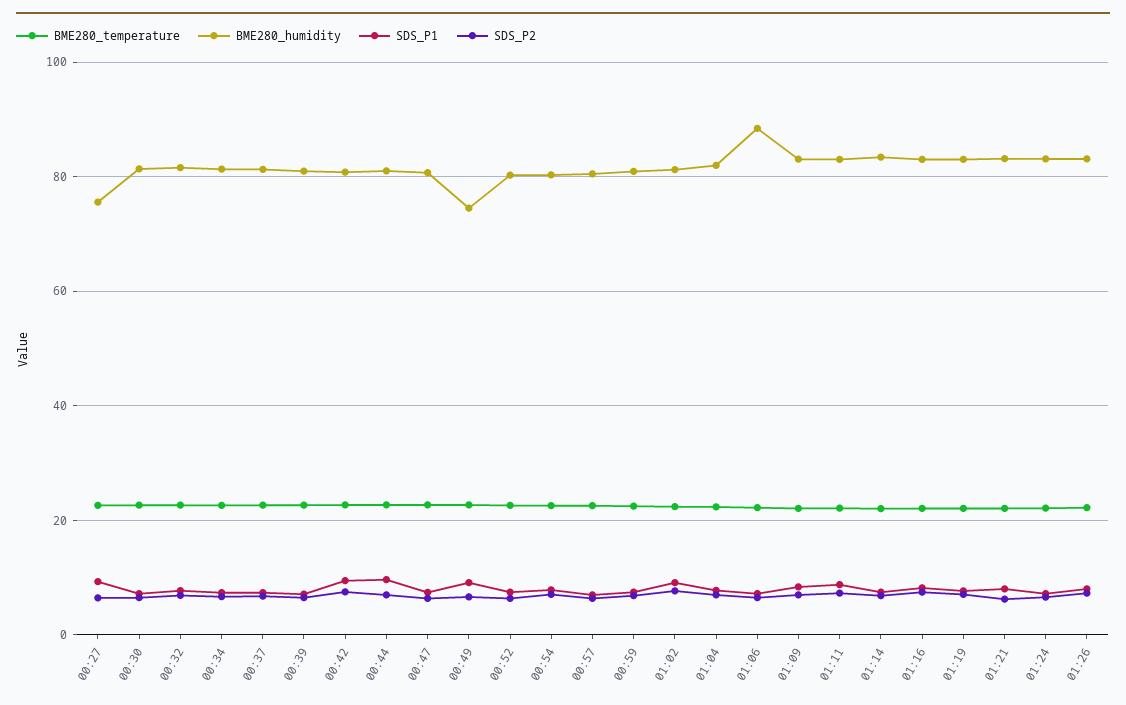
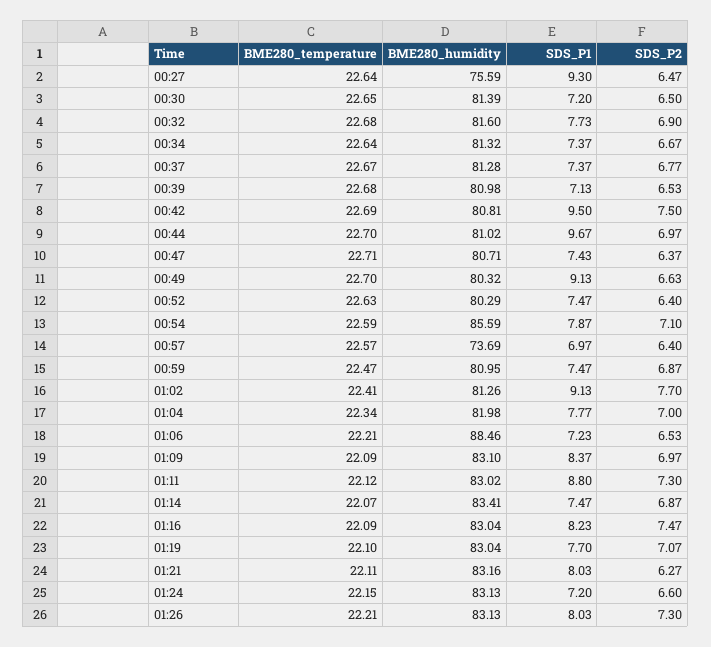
  {
    "BME280_temperature": {
      "00:27": 22.64,
      "00:30": 22.65,
      "00:32": 22.68,
      "00:34": 22.64,
      "00:37": 22.67,
      "00:39": 22.68,
      "00:42": 22.69,
      "00:44": 22.7,
      "00:47": 22.71,
      "00:49": 22.7,
      "00:52": 22.63,
      "00:54": 22.59,
      "00:57": 22.57,
      "00:59": 22.47,
      "01:02": 22.41,
      "01:04": 22.34,
      "01:06": 22.21,
      "01:09": 22.09,
      "01:11": 22.12,
      "01:14": 22.07,
      "01:16": 22.09,
      "01:19": 22.1,
      "01:21": 22.11,
      "01:24": 22.15,
      "01:26": 22.21
    },
    "BME280_humidity": {
      "00:27": 75.59,
      "00:30": 81.39,
      "00:32": 81.6,
      "00:34": 81.32,
      "00:37": 81.28,
      "00:39": 80.98,
      "00:42": 80.81,
      "00:44": 81.02,
      "00:47": 80.71,
-     "00:49": 74,
+     "00:49": 80.32,
      "00:52": 80.29,
-     "00:54": 80,
+     "00:54": 85.59,
-     "00:57": 80,
+     "00:57": 73.69,
      "00:59": 80.95,
      "01:02": 81.26,
      "01:04": 81.98,
      "01:06": 88.46,
      "01:09": 83.1,
      "01:11": 83.02,
      "01:14": 83.41,
      "01:16": 83.04,
      "01:19": 83.04,
      "01:21": 83.16,
      "01:24": 83.13,
      "01:26": 83.13
    },
    "SDS_P1": {
      "00:27": 9.3,
      "00:30": 7.2,
      "00:32": 7.73,
      "00:34": 7.37,
      "00:37": 7.37,
      "00:39": 7.13,
      "00:42": 9.5,
      "00:44": 9.67,
      "00:47": 7.43,
      "00:49": 9.13,
      "00:52": 7.47,
      "00:54": 7.87,
      "00:57": 6.97,
      "00:59": 7.47,
      "01:02": 9.13,
      "01:04": 7.77,
      "01:06": 7.23,
      "01:09": 8.37,
      "01:11": 8.8,
      "01:14": 7.47,
      "01:16": 8.23,
      "01:19": 7.7,
      "01:21": 8.03,
      "01:24": 7.2,
      "01:26": 8.03
    },
    "SDS_P2": {
      "00:27": 6.47,
      "00:30": 6.5,
      "00:32": 6.9,
      "00:34": 6.67,
      "00:37": 6.77,
      "00:39": 6.53,
      "00:42": 7.5,
      "00:44": 6.97,
      "00:47": 6.37,
      "00:49": 6.63,
      "00:52": 6.4,
      "00:54": 7.1,
      "00:57": 6.4,
      "00:59": 6.87,
      "01:02": 7.7,
      "01:04": 7,
      "01:06": 6.53,
      "01:09": 6.97,
      "01:11": 7.3,
      "01:14": 6.87,
      "01:16": 7.47,
      "01:19": 7.07,
      "01:21": 6.27,
      "01:24": 6.6,
      "01:26": 7.3
    }
  }

